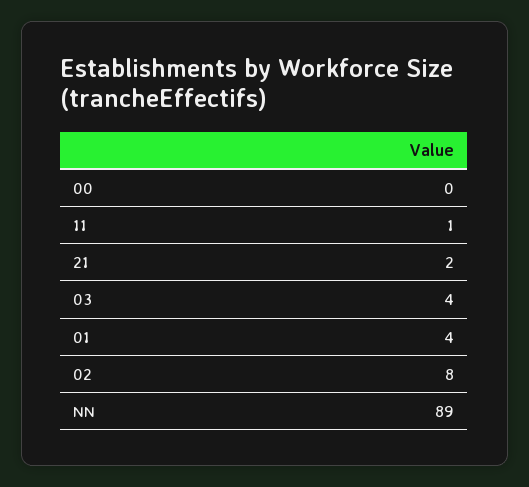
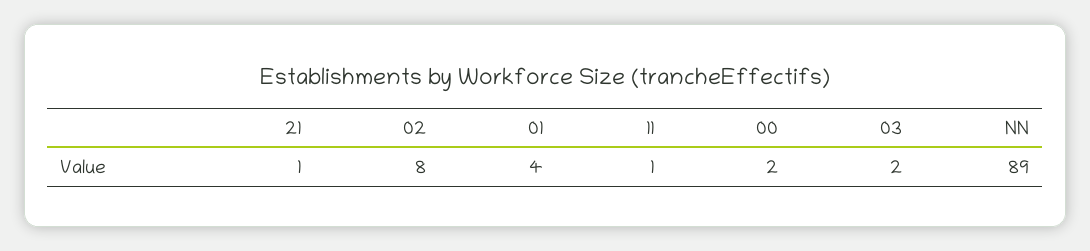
  {
-   "00": 0,
+   "00": 2,
    "11": 1,
-   "21": 2,
+   "21": 1,
-   "03": 4,
+   "03": 2,
    "01": 4,
    "02": 8,
    "NN": 89
  }

